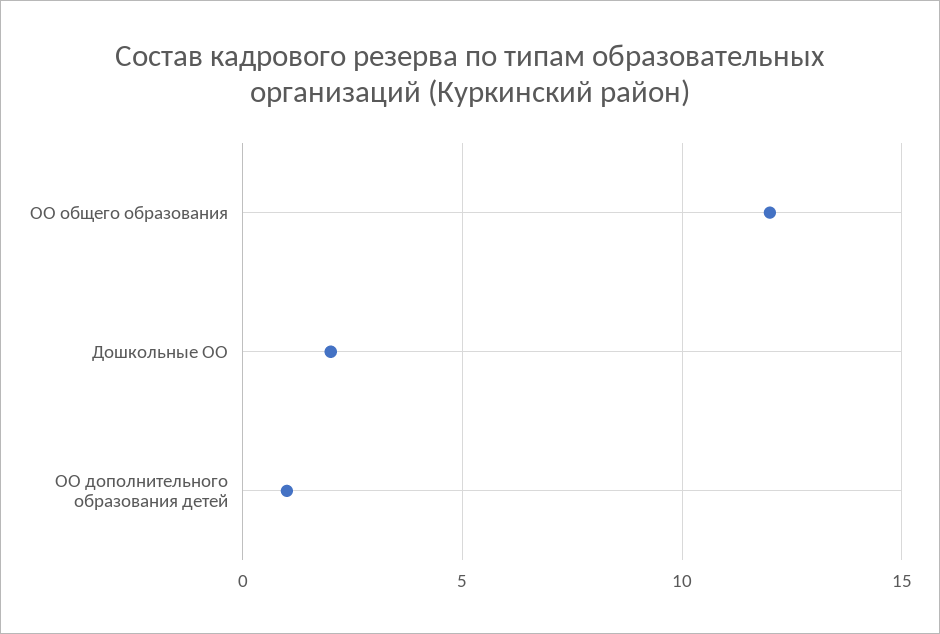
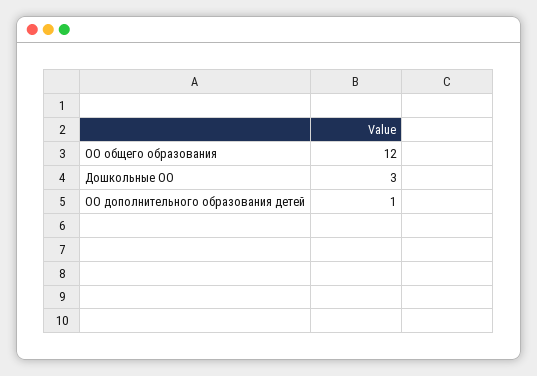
  {
    "ОО общего образования": 12,
-   "Дошкольные ОО": 2,
+   "Дошкольные ОО": 3,
    "ОО дополнительного образования детей": 1
  }

